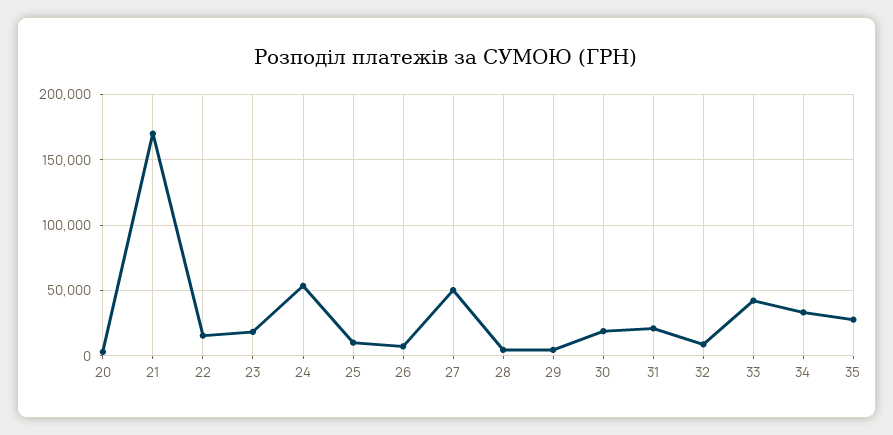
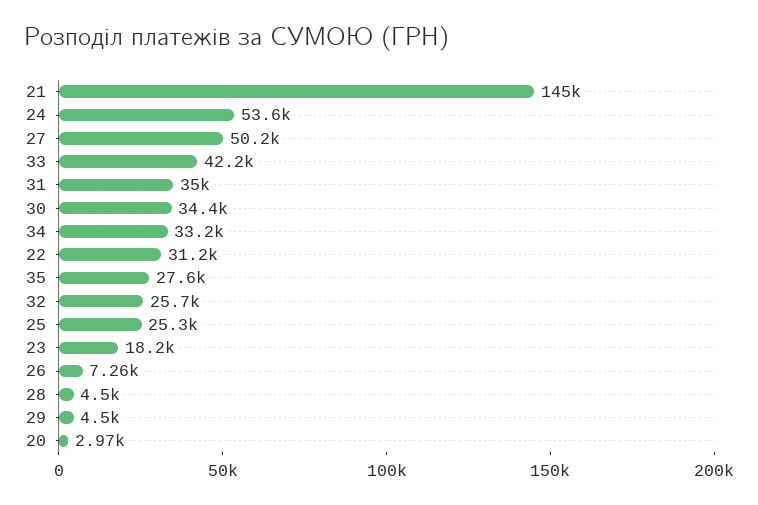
  {
    "20": 2970,
-   "21": 170000,
+   "21": 145000,
-   "22": 15000,
+   "22": 31200,
    "23": 18200,
    "24": 53600,
-   "25": 10000,
+   "25": 25300,
    "26": 7260,
    "27": 50200,
    "28": 4500,
    "29": 4500,
-   "30": 20000,
+   "30": 34400,
-   "31": 20000,
+   "31": 35000,
-   "32": 10000,
+   "32": 25700,
    "33": 42200,
    "34": 33200,
    "35": 27600
  }

